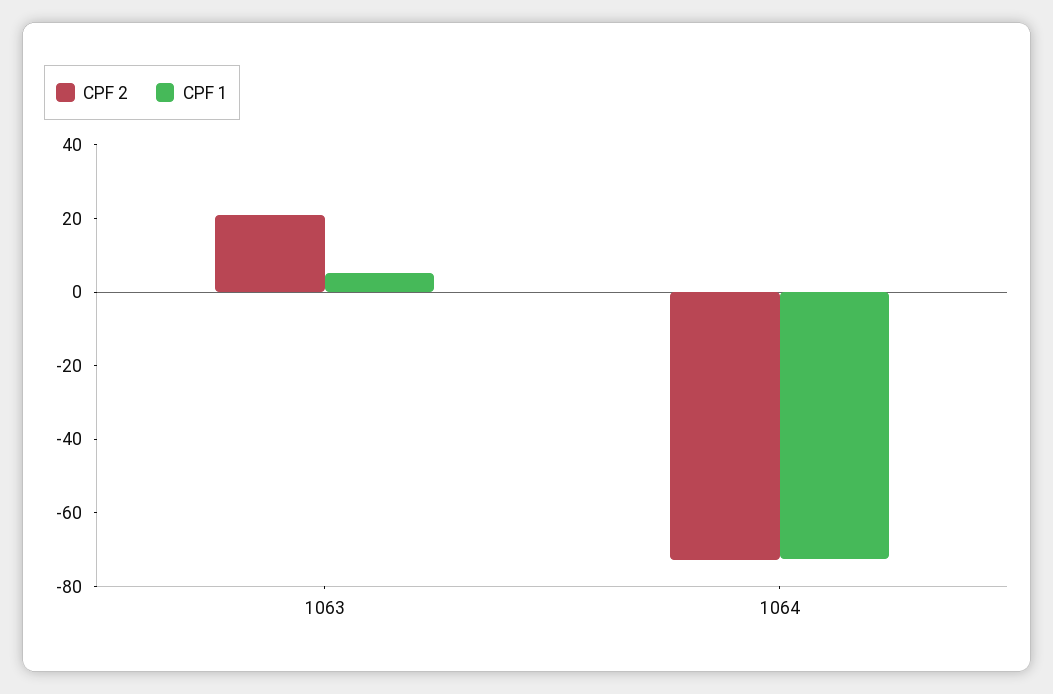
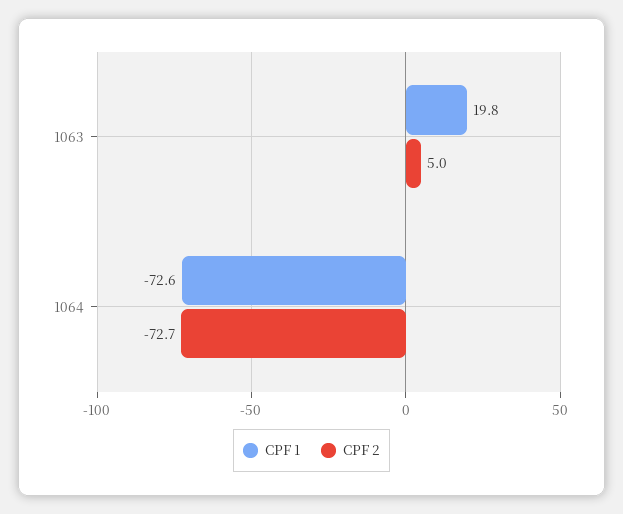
  {
    "CPF 2": {
-     "1063": 20,
+     "1063": 5,
      "1064": -72.7
    },
    "CPF 1": {
-     "1063": 5,
+     "1063": 19.8,
      "1064": -72.6
    }
  }

